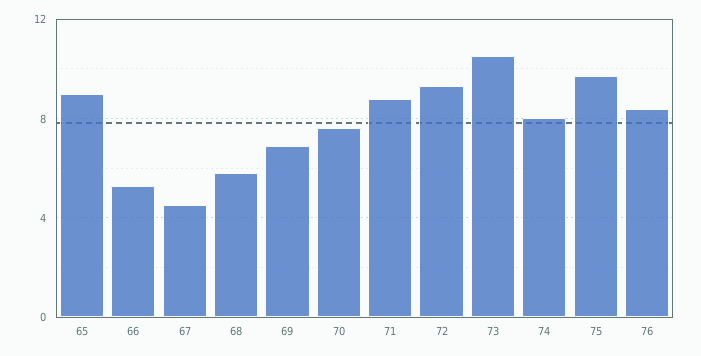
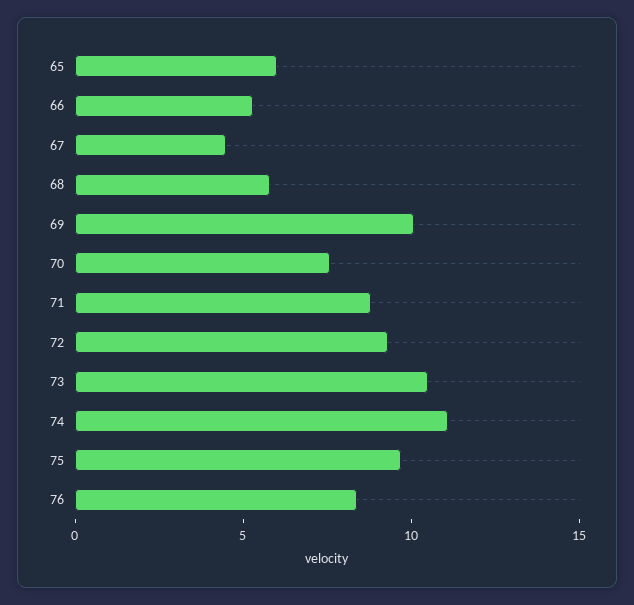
  {
-   "65": 9,
+   "65": 6,
    "66": 5.5,
    "67": 4.5,
    "68": 6,
-   "69": 7,
+   "69": 10,
    "70": 7.5,
    "71": 9,
    "72": 9.5,
    "73": 10.5,
-   "74": 8,
+   "74": 11,
    "75": 9.5,
    "76": 8.5
  }

